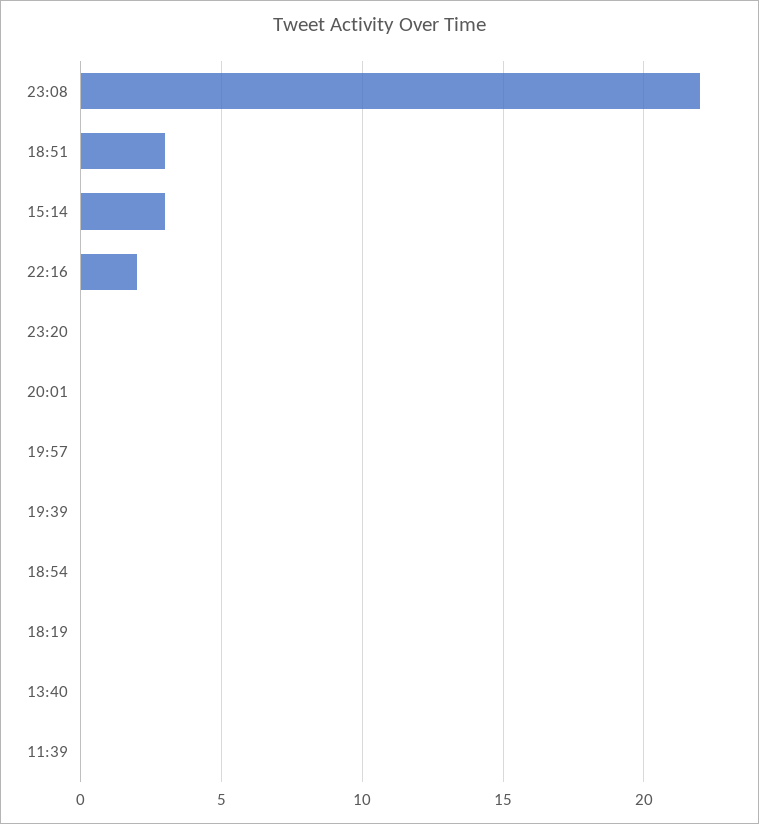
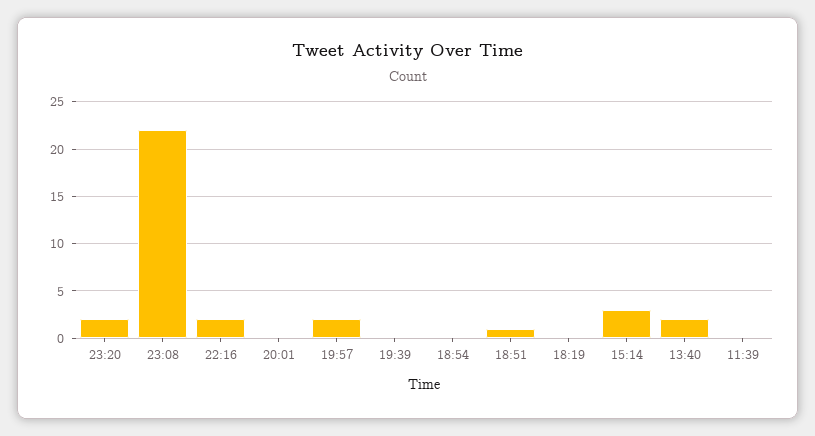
  {
    "23:08": 22,
-   "18:51": 3,
+   "18:51": 1,
    "15:14": 3,
    "22:16": 2,
-   "23:20": 0,
+   "23:20": 2,
    "20:01": 0,
-   "19:57": 0,
+   "19:57": 2,
    "19:39": 0,
    "18:54": 0,
    "18:19": 0,
-   "13:40": 0,
+   "13:40": 2,
    "11:39": 0
  }

